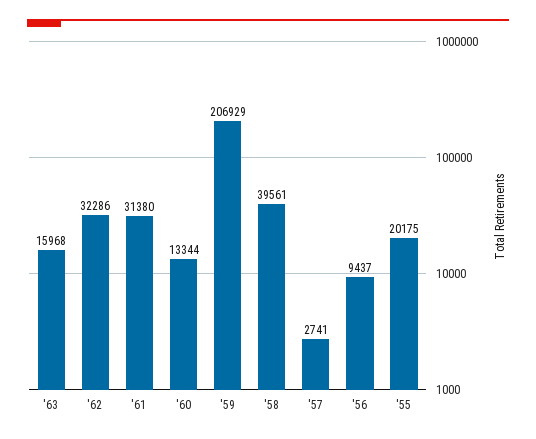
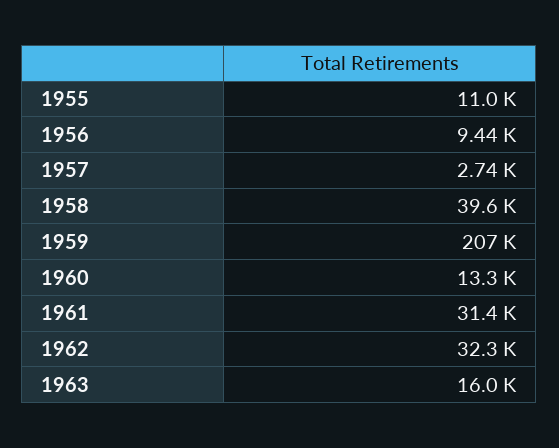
  {
    "'63": 15968,
    "'62": 32286,
    "'61": 31380,
    "'60": 13344,
    "'59": 206929,
    "'58": 39561,
    "'57": 2741,
    "'56": 9437,
-   "'55": 20175
+   "'55": 11000
  }

